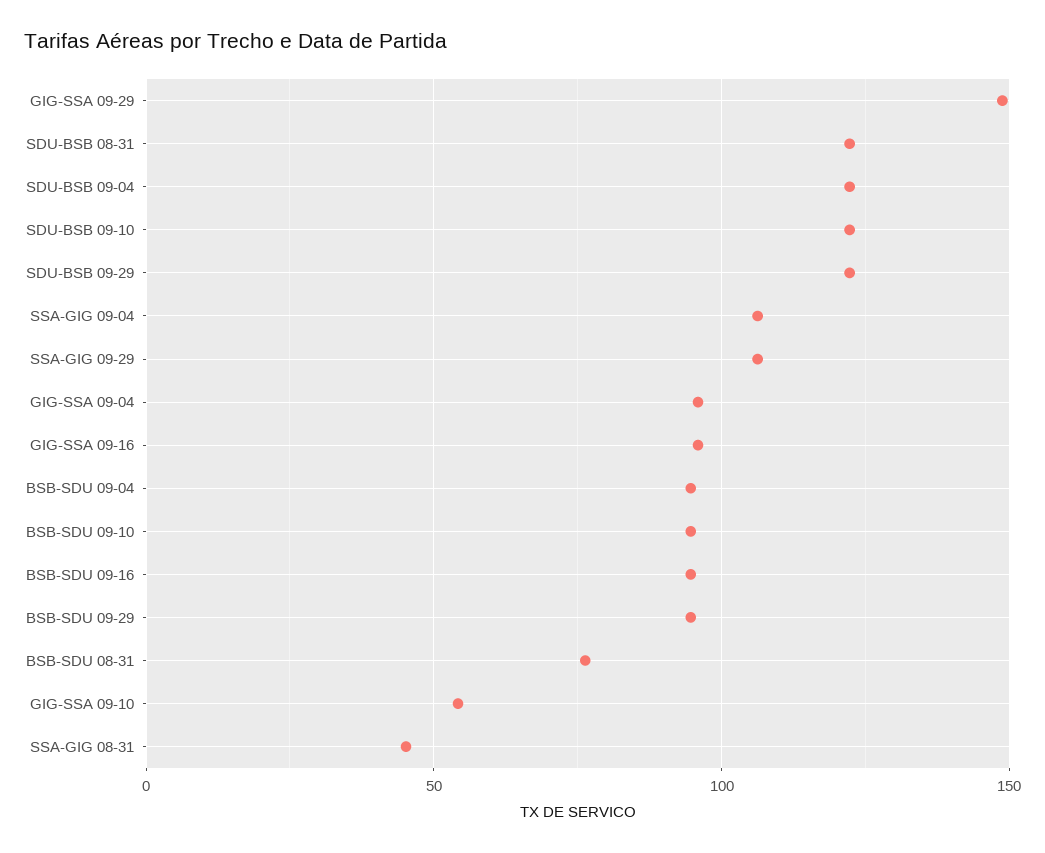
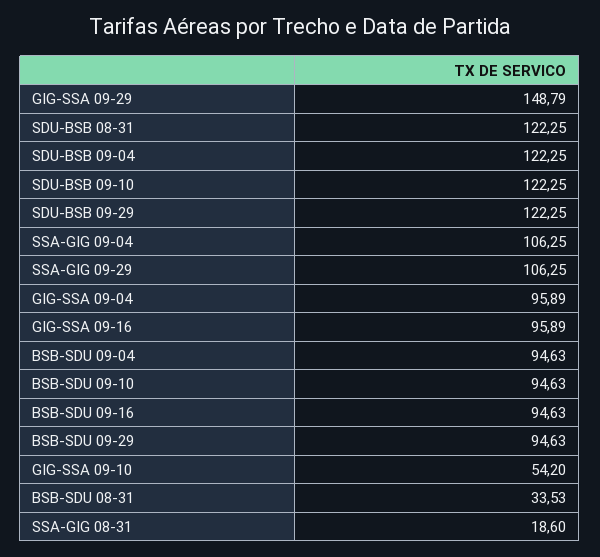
  {
    "GIG-SSA 09-29": 148.79,
    "SDU-BSB 08-31": 122.25,
    "SDU-BSB 09-04": 122.25,
    "SDU-BSB 09-10": 122.25,
    "SDU-BSB 09-29": 122.25,
    "SSA-GIG 09-04": 106.25,
    "SSA-GIG 09-29": 106.25,
    "GIG-SSA 09-04": 95.89,
    "GIG-SSA 09-16": 95.89,
    "BSB-SDU 09-04": 94.63,
    "BSB-SDU 09-10": 94.63,
    "BSB-SDU 09-16": 94.63,
    "BSB-SDU 09-29": 94.63,
-   "BSB-SDU 08-31": 75,
+   "BSB-SDU 08-31": 33.53,
    "GIG-SSA 09-10": 54.2,
-   "SSA-GIG 08-31": 45
+   "SSA-GIG 08-31": 18.6
  }

